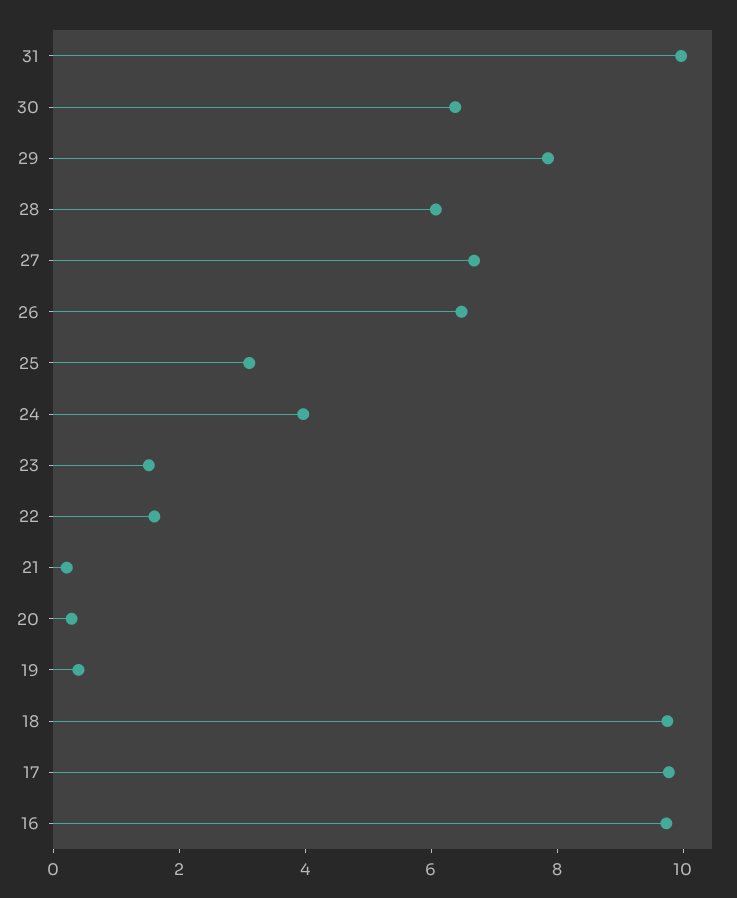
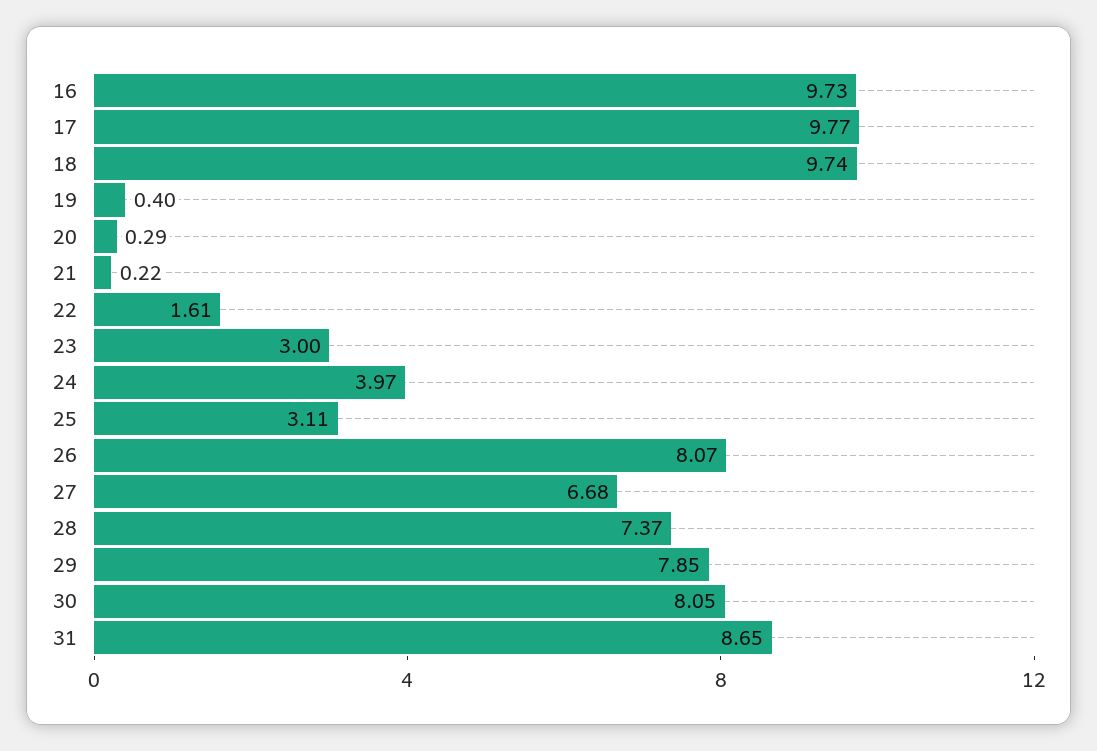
  {
-   "31": 10,
+   "31": 8.65,
-   "30": 6.5,
+   "30": 8.05,
    "29": 7.85,
-   "28": 6,
+   "28": 7.37,
    "27": 6.68,
-   "26": 6.5,
+   "26": 8.07,
    "25": 3.11,
    "24": 3.97,
-   "23": 1.5,
+   "23": 3,
    "22": 1.61,
    "21": 0.22,
    "20": 0.29,
    "19": 0.4,
    "18": 9.74,
    "17": 9.77,
    "16": 9.73
  }

